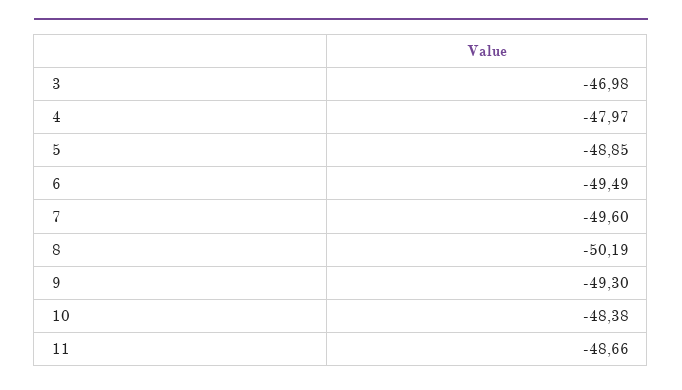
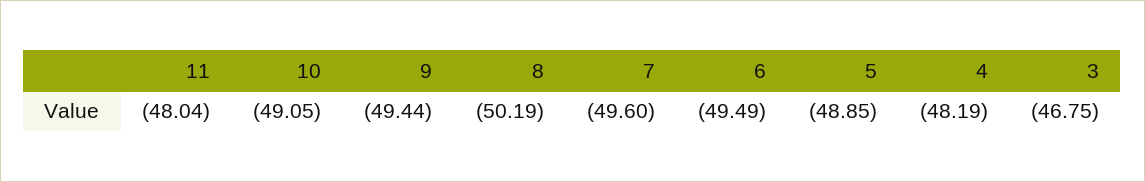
  {
-   "3": -46.98,
+   "3": -46.75,
-   "4": -47.97,
+   "4": -48.19,
    "5": -48.85,
    "6": -49.49,
    "7": -49.6,
    "8": -50.19,
-   "9": -49.3,
+   "9": -49.44,
-   "10": -48.38,
+   "10": -49.05,
-   "11": -48.66
+   "11": -48.04
  }

